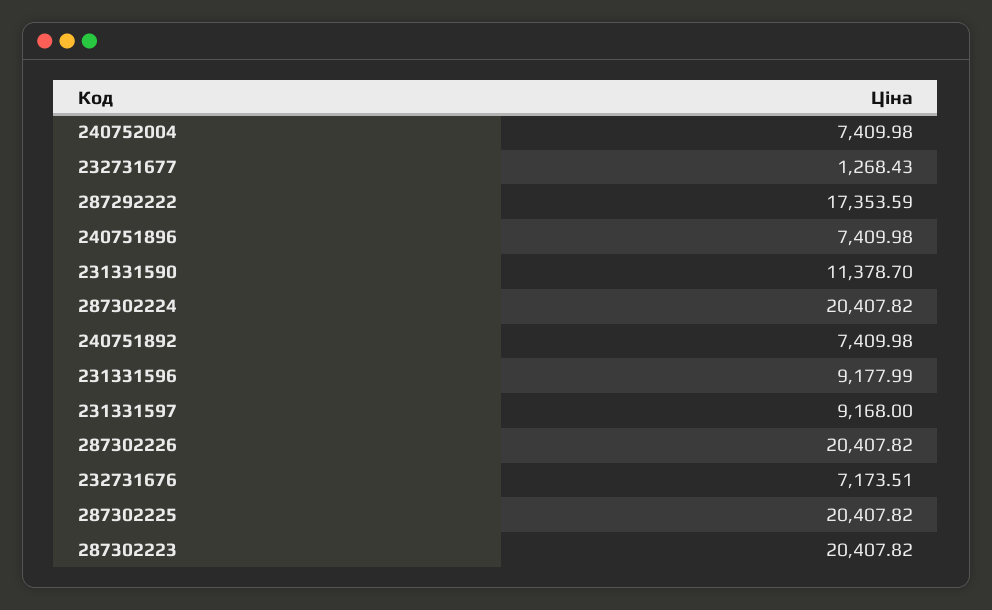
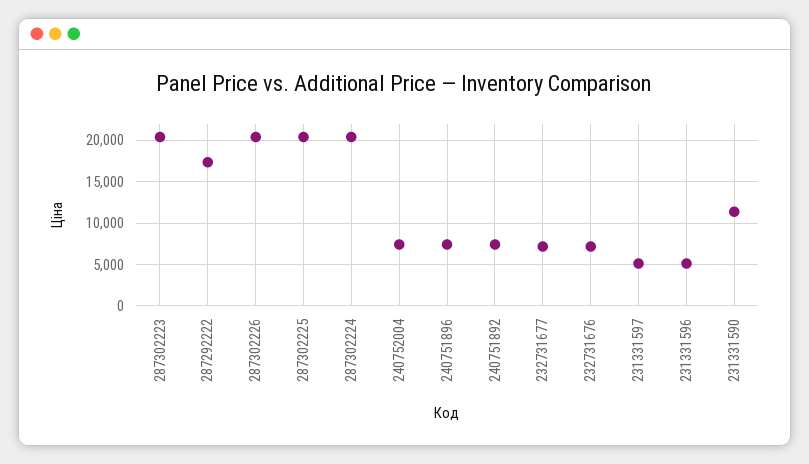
  {
    "240752004": 7409.98,
-   "232731677": 1268.43,
+   "232731677": 7000,
    "287292222": 17353.59,
    "240751896": 7409.98,
    "231331590": 11378.7,
    "287302224": 20407.82,
    "240751892": 7409.98,
-   "231331596": 9177.99,
+   "231331596": 5000,
-   "231331597": 9168,
+   "231331597": 5000,
    "287302226": 20407.82,
    "232731676": 7173.51,
    "287302225": 20407.82,
    "287302223": 20407.82
  }

